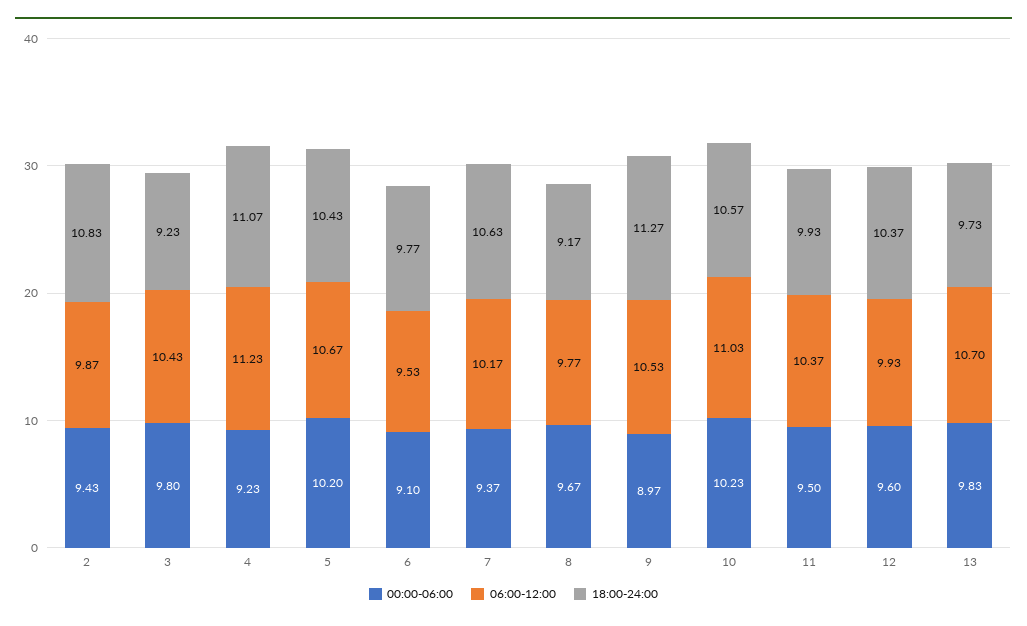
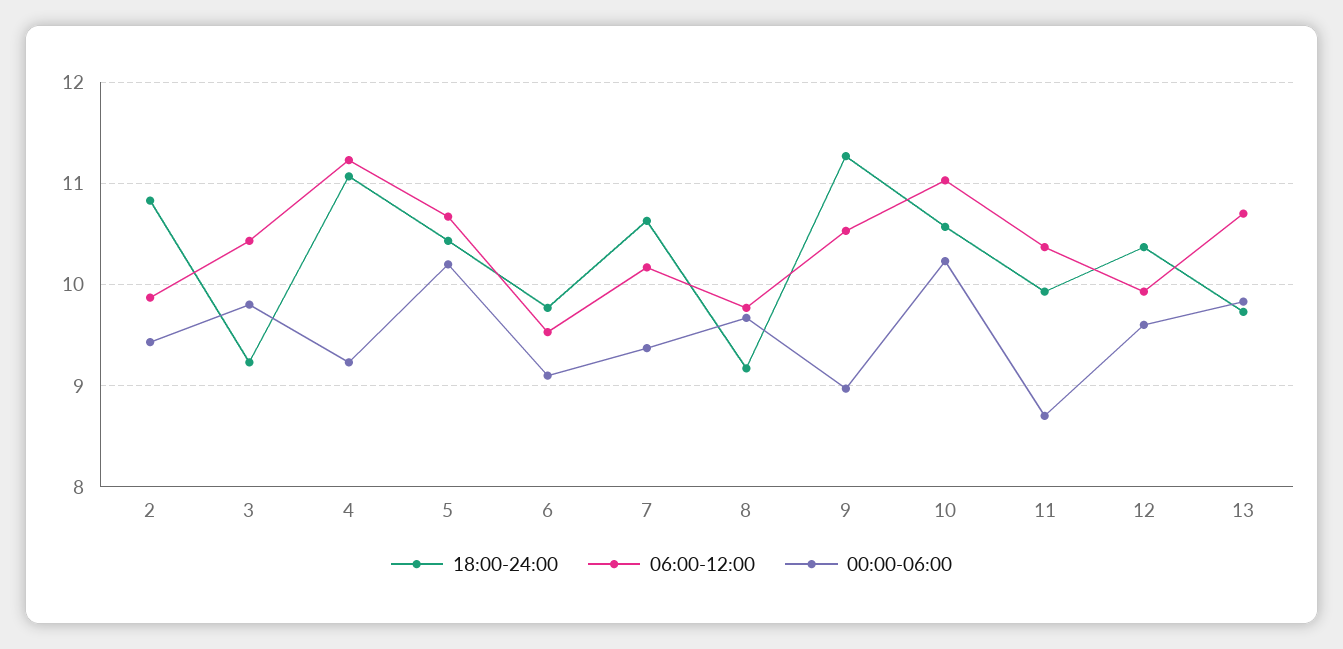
  {
    "00:00-06:00": {
      "2": 9.43,
      "3": 9.8,
      "4": 9.23,
      "5": 10.2,
      "6": 9.1,
      "7": 9.37,
      "8": 9.67,
      "9": 8.97,
      "10": 10.23,
-     "11": 9.5,
+     "11": 8.7,
      "12": 9.6,
      "13": 9.83
    },
    "06:00-12:00": {
      "2": 9.87,
      "3": 10.43,
      "4": 11.23,
      "5": 10.67,
      "6": 9.53,
      "7": 10.17,
      "8": 9.77,
      "9": 10.53,
      "10": 11.03,
      "11": 10.37,
      "12": 9.93,
      "13": 10.7
    },
    "18:00-24:00": {
      "2": 10.83,
      "3": 9.23,
      "4": 11.07,
      "5": 10.43,
      "6": 9.77,
      "7": 10.63,
      "8": 9.17,
      "9": 11.27,
      "10": 10.57,
      "11": 9.93,
      "12": 10.37,
      "13": 9.73
    }
  }

